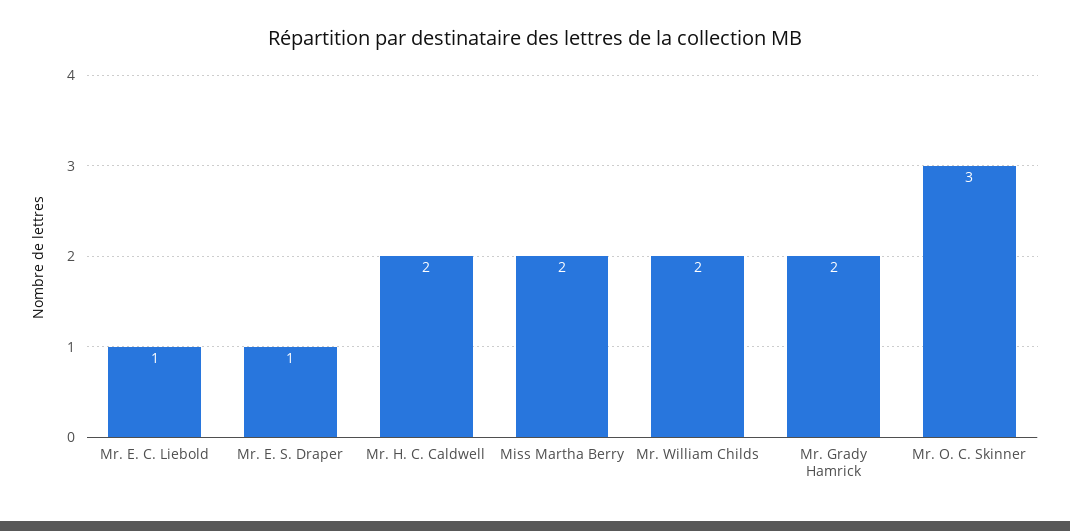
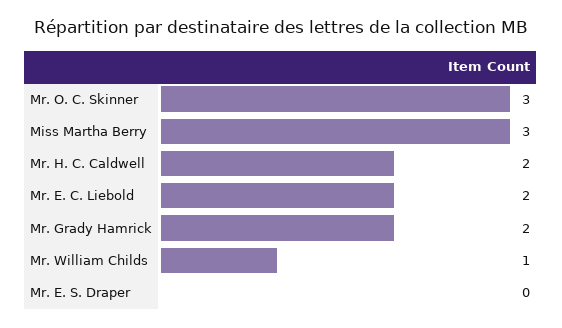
  {
-   "Mr. E. C. Liebold": 1,
+   "Mr. E. C. Liebold": 2,
-   "Mr. E. S. Draper": 1,
+   "Mr. E. S. Draper": 0,
    "Mr. H. C. Caldwell": 2,
-   "Miss Martha Berry": 2,
+   "Miss Martha Berry": 3,
-   "Mr. William Childs": 2,
+   "Mr. William Childs": 1,
    "Mr. Grady Hamrick": 2,
    "Mr. O. C. Skinner": 3
  }

